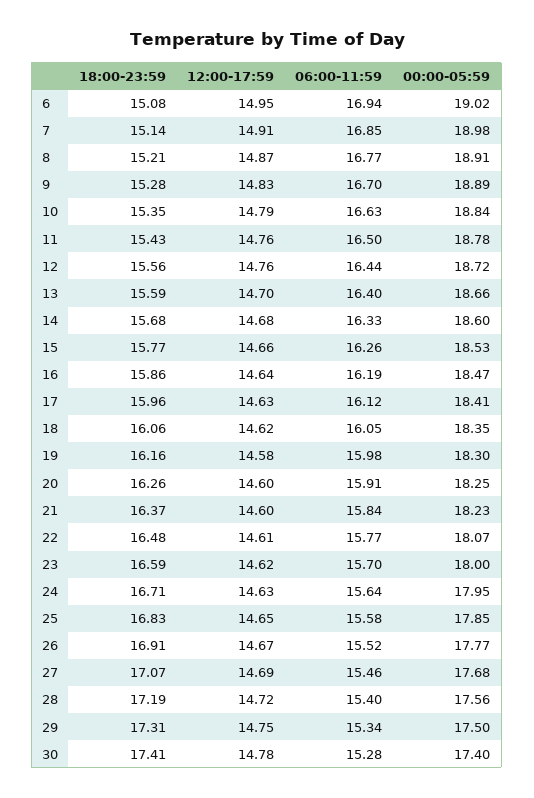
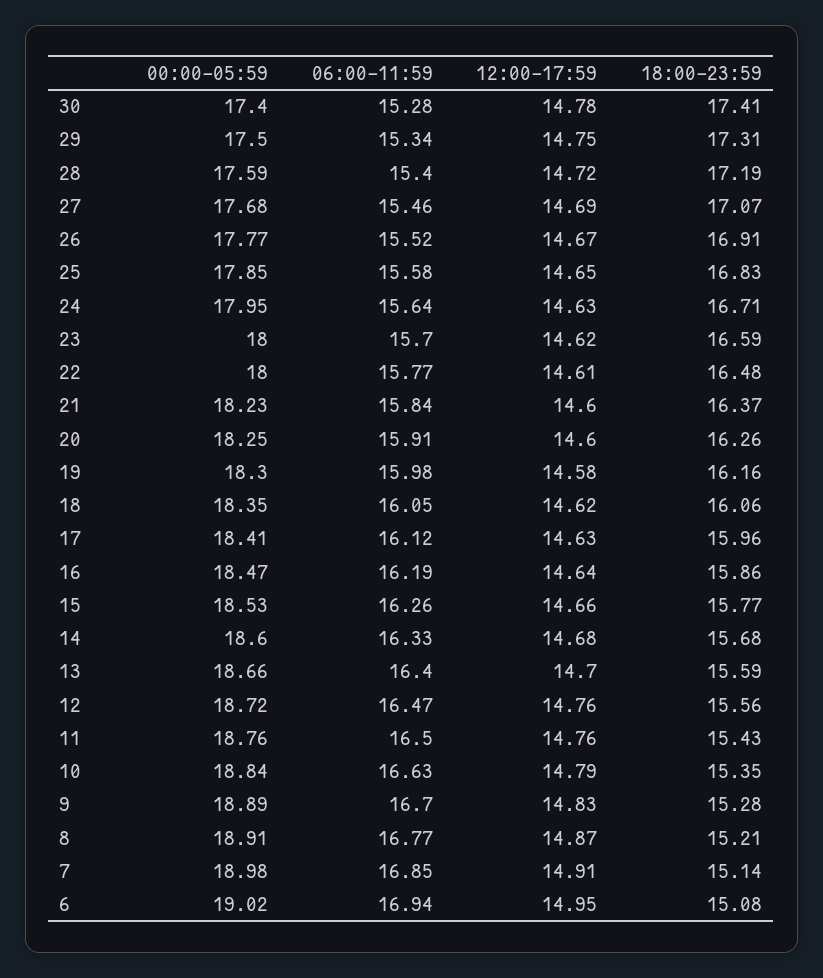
  {
    "18:00-23:59": {
      "6": 15.08,
      "7": 15.14,
      "8": 15.21,
      "9": 15.28,
      "10": 15.35,
      "11": 15.43,
      "12": 15.56,
      "13": 15.59,
      "14": 15.68,
      "15": 15.77,
      "16": 15.86,
      "17": 15.96,
      "18": 16.06,
      "19": 16.16,
      "20": 16.26,
      "21": 16.37,
      "22": 16.48,
      "23": 16.59,
      "24": 16.71,
      "25": 16.83,
      "26": 16.91,
      "27": 17.07,
      "28": 17.19,
      "29": 17.31,
      "30": 17.41
    },
    "12:00-17:59": {
      "6": 14.95,
      "7": 14.91,
      "8": 14.87,
      "9": 14.83,
      "10": 14.79,
      "11": 14.76,
      "12": 14.76,
      "13": 14.7,
      "14": 14.68,
      "15": 14.66,
      "16": 14.64,
      "17": 14.63,
      "18": 14.62,
      "19": 14.58,
      "20": 14.6,
      "21": 14.6,
      "22": 14.61,
      "23": 14.62,
      "24": 14.63,
      "25": 14.65,
      "26": 14.67,
      "27": 14.69,
      "28": 14.72,
      "29": 14.75,
      "30": 14.78
    },
    "06:00-11:59": {
      "6": 16.94,
      "7": 16.85,
      "8": 16.77,
      "9": 16.7,
      "10": 16.63,
      "11": 16.5,
-     "12": 16.44,
+     "12": 16.47,
      "13": 16.4,
      "14": 16.33,
      "15": 16.26,
      "16": 16.19,
      "17": 16.12,
      "18": 16.05,
      "19": 15.98,
      "20": 15.91,
      "21": 15.84,
      "22": 15.77,
      "23": 15.7,
      "24": 15.64,
      "25": 15.58,
      "26": 15.52,
      "27": 15.46,
      "28": 15.4,
      "29": 15.34,
      "30": 15.28
    },
    "00:00-05:59": {
      "6": 19.02,
      "7": 18.98,
      "8": 18.91,
      "9": 18.89,
      "10": 18.84,
-     "11": 18.78,
+     "11": 18.76,
      "12": 18.72,
      "13": 18.66,
      "14": 18.6,
      "15": 18.53,
      "16": 18.47,
      "17": 18.41,
      "18": 18.35,
      "19": 18.3,
      "20": 18.25,
      "21": 18.23,
-     "22": 18.07,
+     "22": 18,
      "23": 18,
      "24": 17.95,
      "25": 17.85,
      "26": 17.77,
      "27": 17.68,
-     "28": 17.56,
+     "28": 17.59,
      "29": 17.5,
      "30": 17.4
    }
  }

